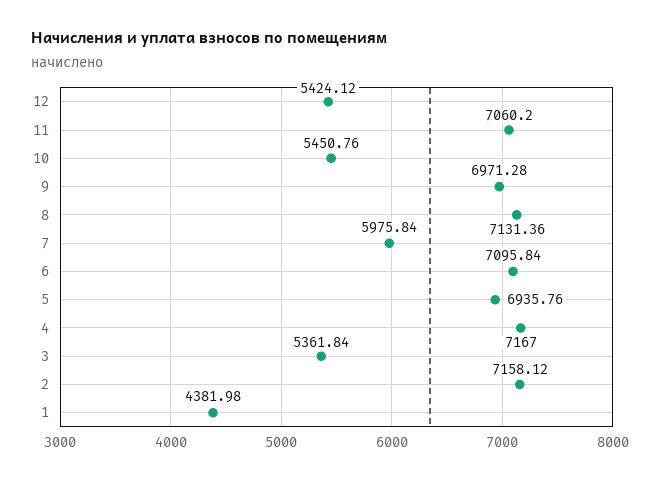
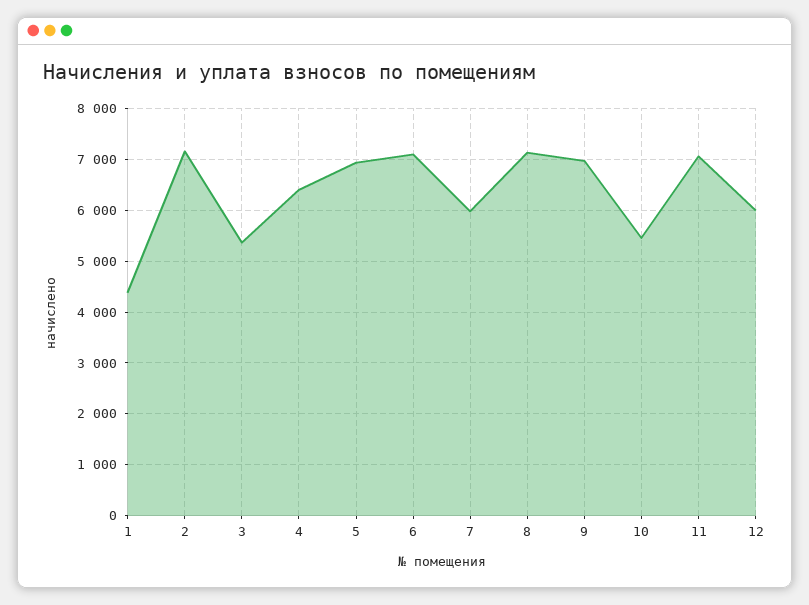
  {
-   "12": 5424.12,
+   "12": 6000,
    "11": 7060.2,
    "10": 5450.76,
    "9": 6971.28,
    "8": 7131.36,
    "7": 5975.84,
    "6": 7095.84,
    "5": 6935.76,
-   "4": 7167,
+   "4": 6400,
    "3": 5361.84,
    "2": 7158.12,
    "1": 4381.98
  }

